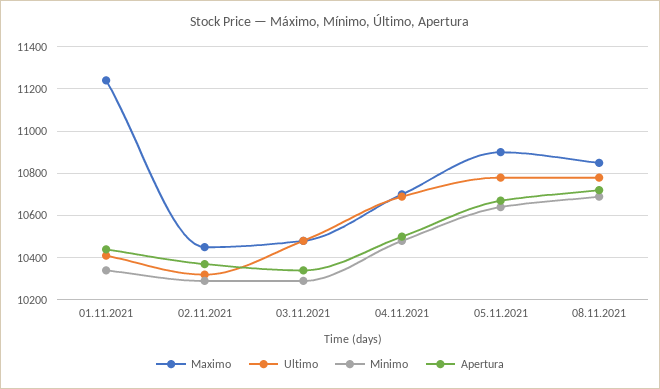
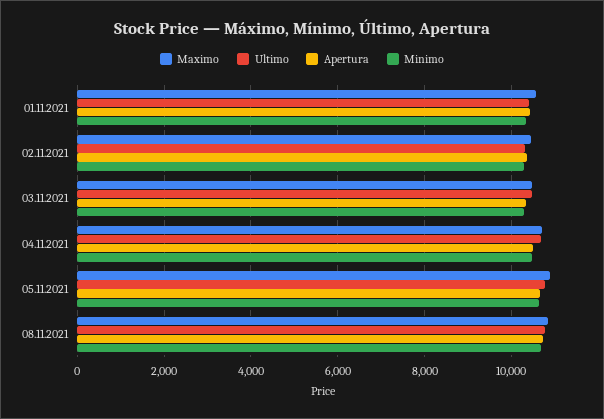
  {
    "Maximo": {
-     "01.11.2021": 11250,
+     "01.11.2021": 10600,
      "02.11.2021": 10450,
      "03.11.2021": 10500,
      "04.11.2021": 10700,
      "05.11.2021": 10900,
      "08.11.2021": 10850
    },
    "Ultimo": {
      "01.11.2021": 10400,
      "02.11.2021": 10300,
      "03.11.2021": 10500,
      "04.11.2021": 10700,
      "05.11.2021": 10800,
      "08.11.2021": 10800
    },
    "Minimo": {
      "01.11.2021": 10350,
      "02.11.2021": 10300,
      "03.11.2021": 10300,
      "04.11.2021": 10500,
      "05.11.2021": 10650,
      "08.11.2021": 10700
    },
    "Apertura": {
      "01.11.2021": 10450,
      "02.11.2021": 10350,
      "03.11.2021": 10350,
      "04.11.2021": 10500,
      "05.11.2021": 10650,
      "08.11.2021": 10700
    }
  }

